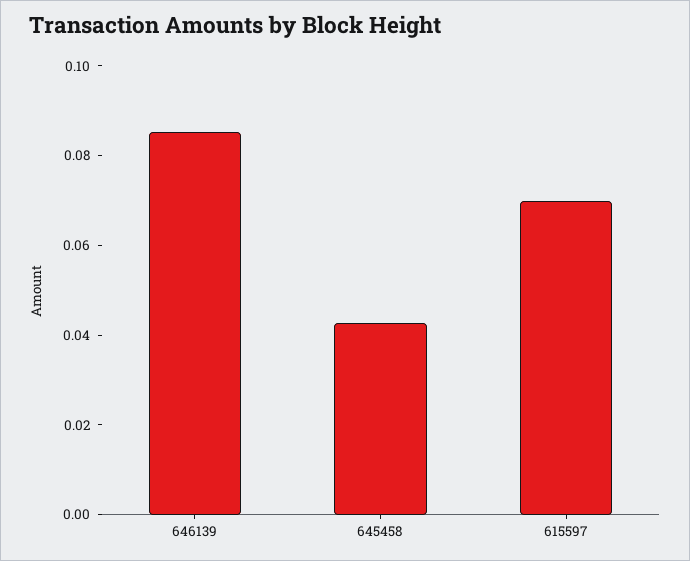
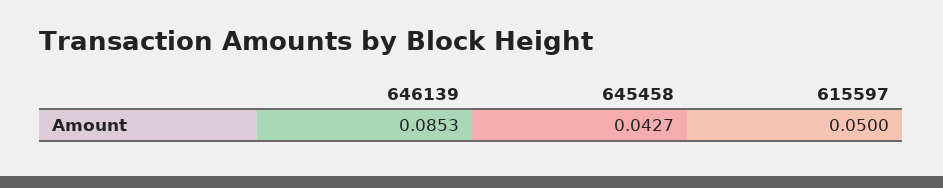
  {
    "646139": 0.0853,
    "645458": 0.0427,
-   "615597": 0.07
+   "615597": 0.05
  }

